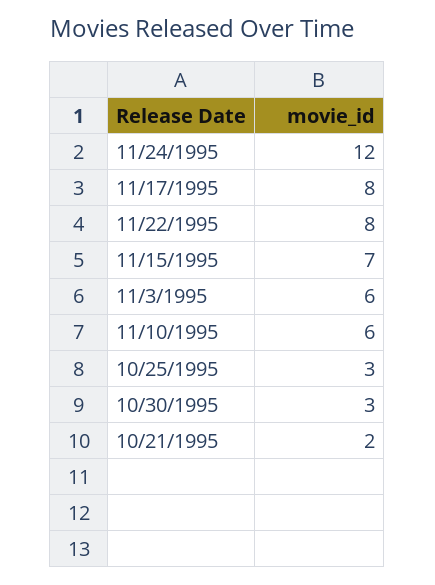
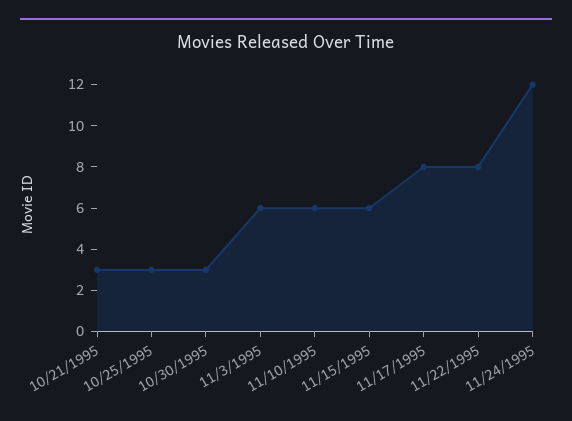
  {
    "11/24/1995": 12,
    "11/17/1995": 8,
    "11/22/1995": 8,
-   "11/15/1995": 7,
+   "11/15/1995": 6,
    "11/3/1995": 6,
    "11/10/1995": 6,
    "10/25/1995": 3,
    "10/30/1995": 3,
-   "10/21/1995": 2
+   "10/21/1995": 3
  }

